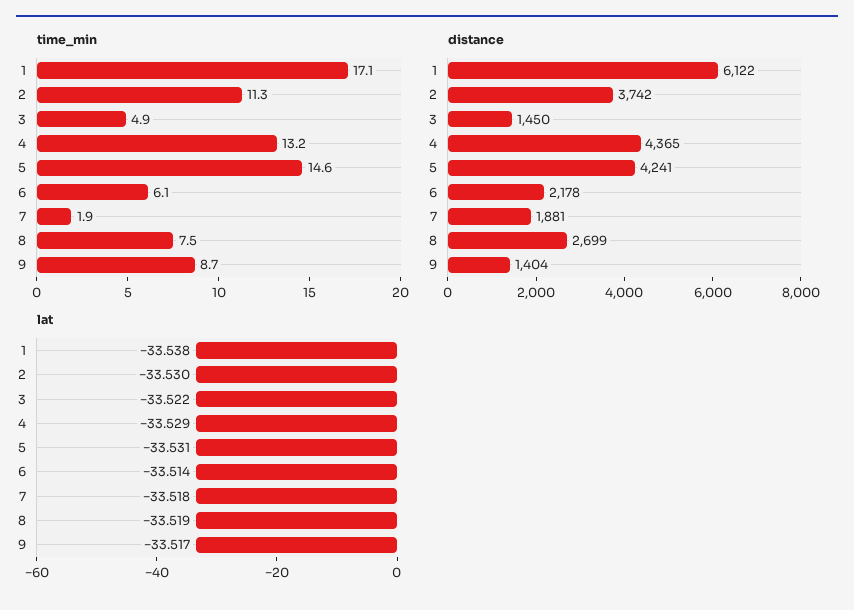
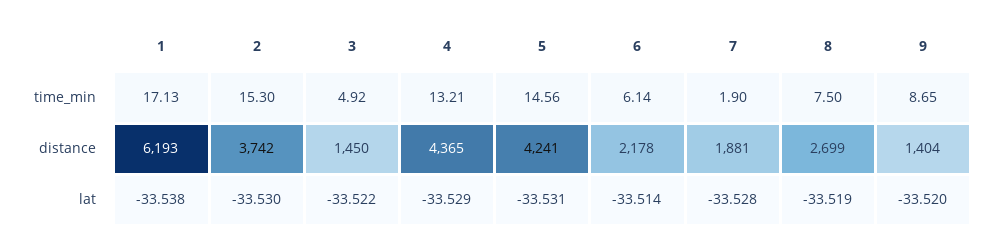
  {
    "time_min": {
      "1": 17.13,
-     "2": 11.3,
+     "2": 15.3,
      "3": 4.92,
      "4": 13.21,
      "5": 14.56,
      "6": 6.14,
      "7": 1.9,
      "8": 7.5,
      "9": 8.65
    },
    "distance": {
-     "1": 6122,
+     "1": 6193,
      "2": 3742,
      "3": 1450,
      "4": 4365,
      "5": 4241,
      "6": 2178,
      "7": 1881,
      "8": 2699,
      "9": 1404
    },
    "lat": {
      "1": -33.538,
      "2": -33.53,
      "3": -33.522,
      "4": -33.529,
      "5": -33.531,
      "6": -33.514,
-     "7": -33.518,
+     "7": -33.528,
      "8": -33.519,
-     "9": -33.517
+     "9": -33.52
    }
  }

